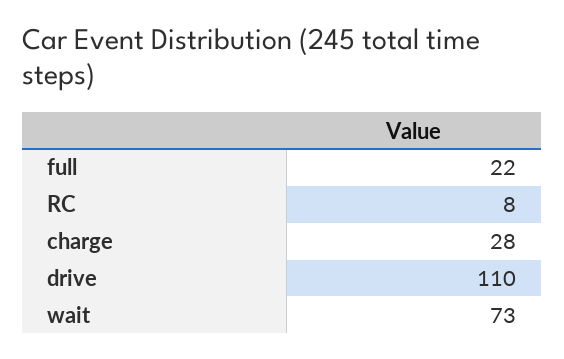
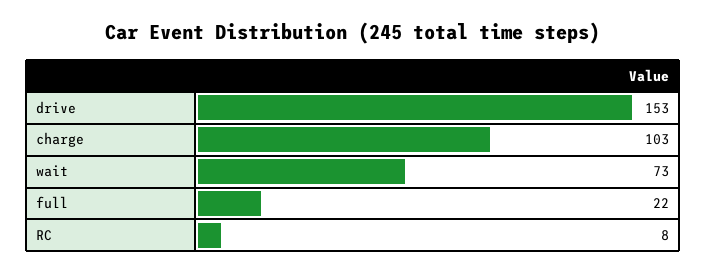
  {
    "full": 22,
    "RC": 8,
-   "charge": 28,
+   "charge": 103,
-   "drive": 110,
+   "drive": 153,
    "wait": 73
  }

